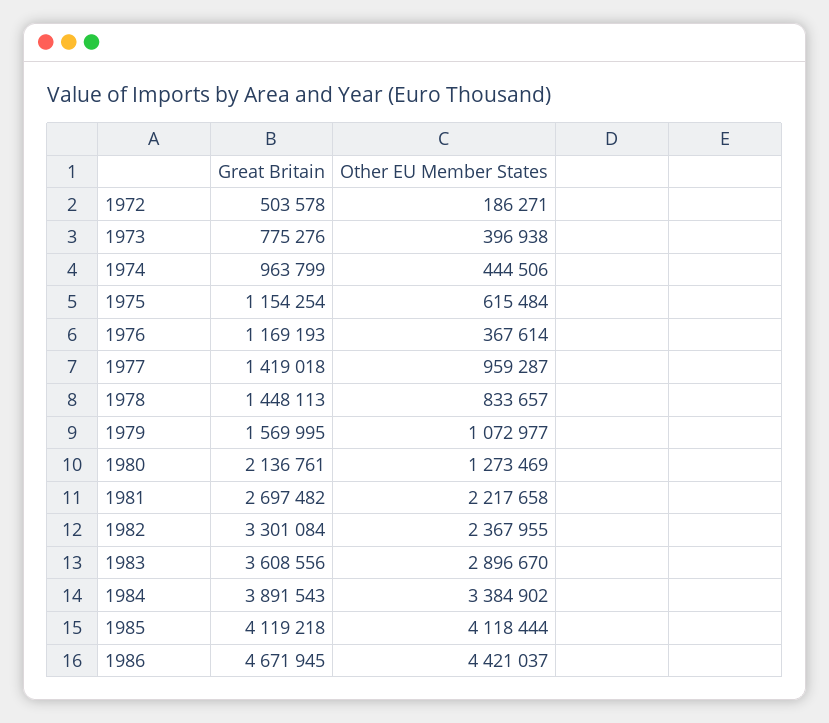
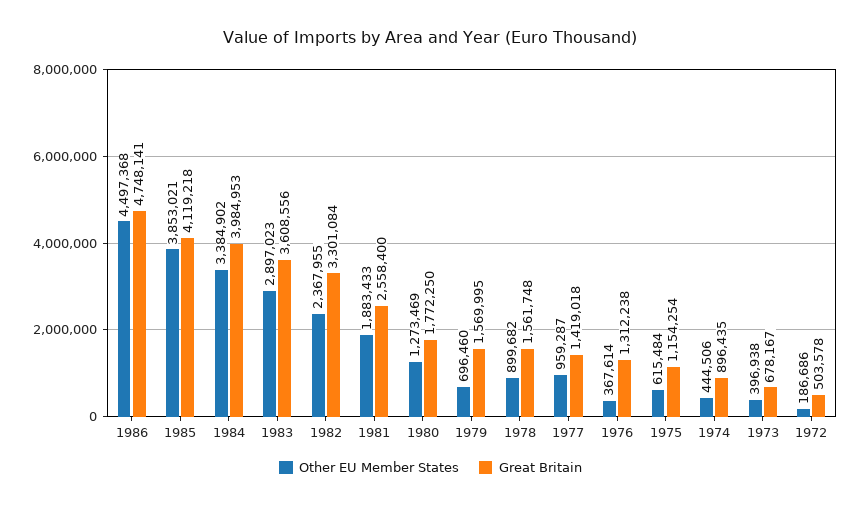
  {
    "Great Britain": {
      "1972": 503578,
-     "1973": 775276,
+     "1973": 678167,
-     "1974": 963799,
+     "1974": 896435,
      "1975": 1154254,
-     "1976": 1169193,
+     "1976": 1312238,
      "1977": 1419018,
-     "1978": 1448113,
+     "1978": 1561748,
      "1979": 1569995,
-     "1980": 2136761,
+     "1980": 1772250,
-     "1981": 2697482,
+     "1981": 2558400,
      "1982": 3301084,
      "1983": 3608556,
-     "1984": 3891543,
+     "1984": 3984953,
      "1985": 4119218,
-     "1986": 4671945
+     "1986": 4748141
    },
    "Other EU Member States": {
-     "1972": 186271,
+     "1972": 186686,
      "1973": 396938,
      "1974": 444506,
      "1975": 615484,
      "1976": 367614,
      "1977": 959287,
-     "1978": 833657,
+     "1978": 899682,
-     "1979": 1072977,
+     "1979": 696460,
      "1980": 1273469,
-     "1981": 2217658,
+     "1981": 1883433,
      "1982": 2367955,
-     "1983": 2896670,
+     "1983": 2897023,
      "1984": 3384902,
-     "1985": 4118444,
+     "1985": 3853021,
-     "1986": 4421037
+     "1986": 4497368
    }
  }

